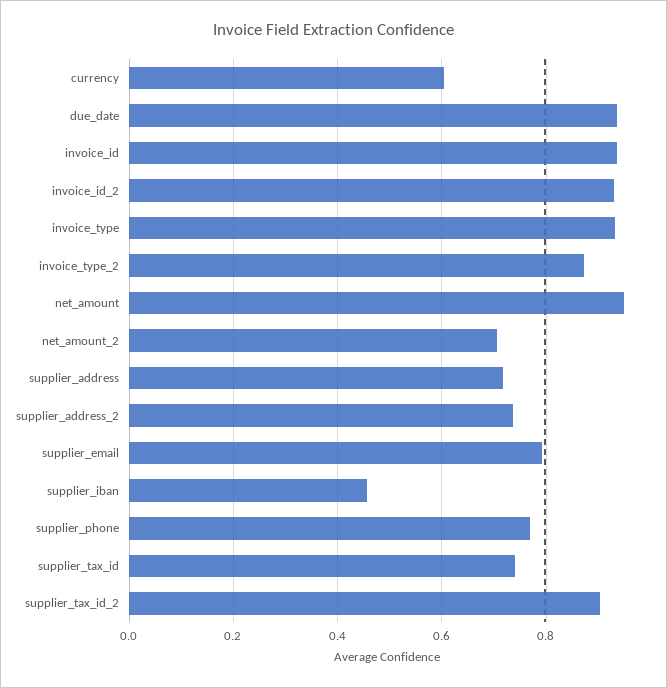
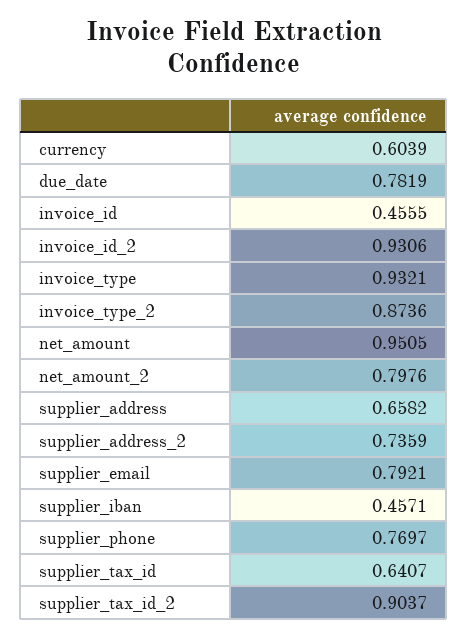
  {
    "currency": 0.6039,
-   "due_date": 0.94,
+   "due_date": 0.7819,
-   "invoice_id": 0.94,
+   "invoice_id": 0.4555,
    "invoice_id_2": 0.9306,
    "invoice_type": 0.9321,
    "invoice_type_2": 0.8736,
    "net_amount": 0.9505,
-   "net_amount_2": 0.7,
+   "net_amount_2": 0.7976,
-   "supplier_address": 0.72,
+   "supplier_address": 0.6582,
    "supplier_address_2": 0.7359,
    "supplier_email": 0.7921,
    "supplier_iban": 0.4571,
    "supplier_phone": 0.7697,
-   "supplier_tax_id": 0.74,
+   "supplier_tax_id": 0.6407,
    "supplier_tax_id_2": 0.9037
  }

